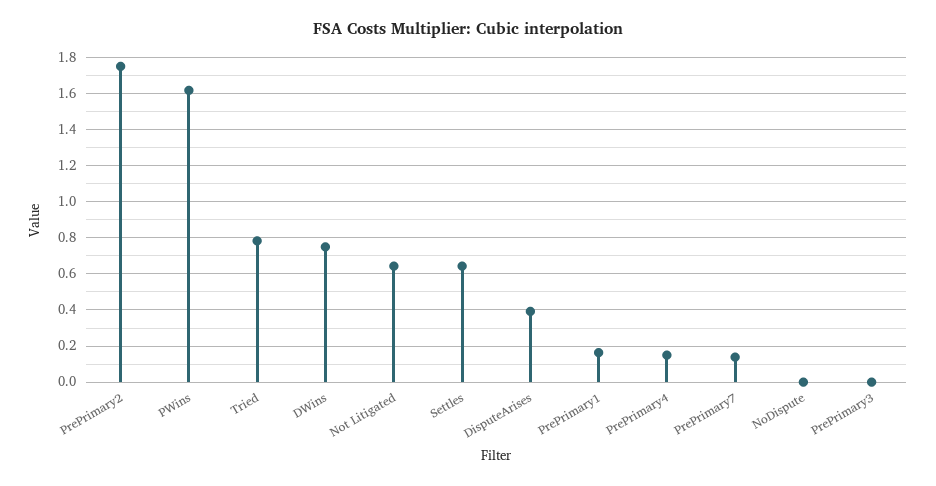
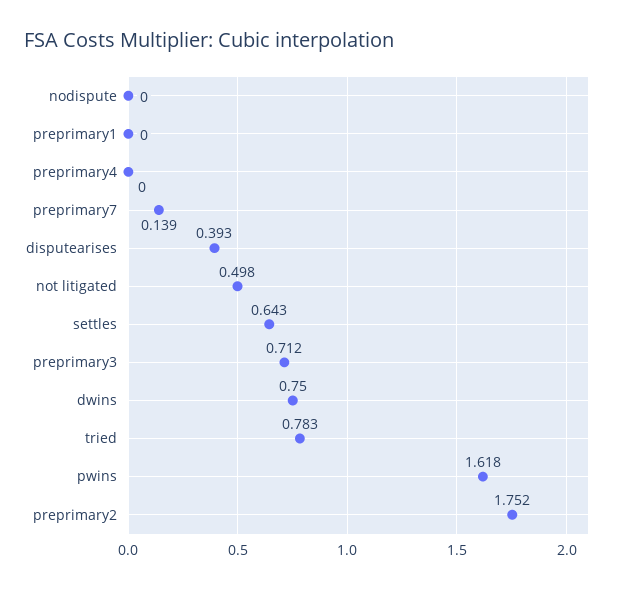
  {
    "PrePrimary2": 1.752,
    "PWins": 1.618,
    "Tried": 0.783,
    "DWins": 0.75,
-   "Not Litigated": 0.65,
+   "Not Litigated": 0.498,
    "Settles": 0.643,
    "DisputeArises": 0.393,
-   "PrePrimary1": 0.15,
+   "PrePrimary1": 0,
-   "PrePrimary4": 0.15,
+   "PrePrimary4": 0,
    "PrePrimary7": 0.139,
    "NoDispute": 0,
-   "PrePrimary3": 0
+   "PrePrimary3": 0.712
  }

